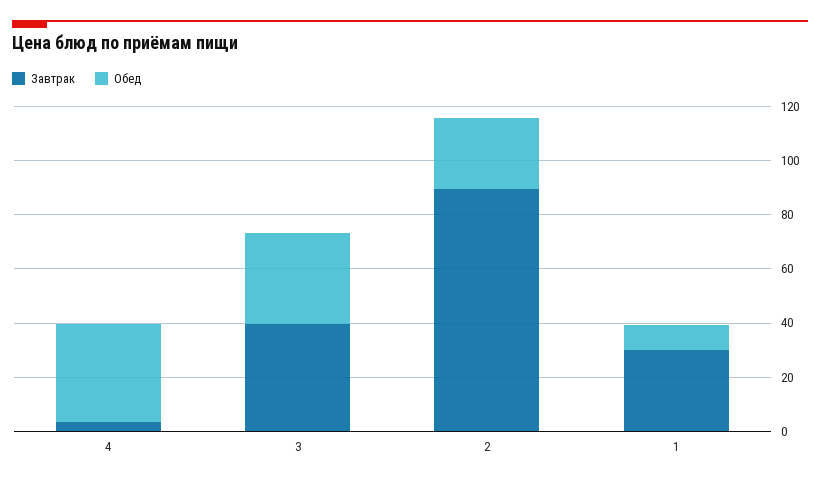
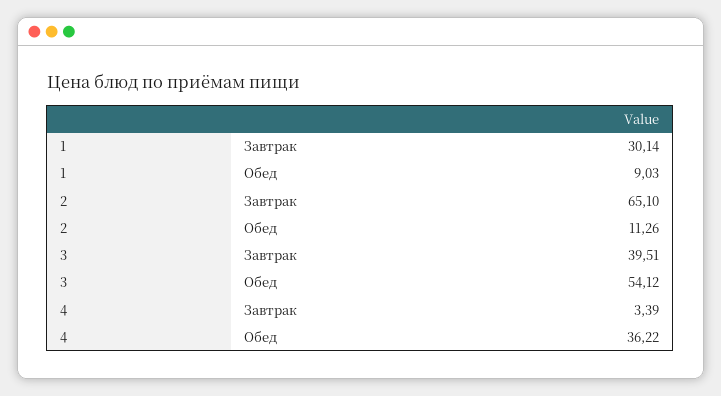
  {
    "Завтрак": {
      "4": 3.39,
      "3": 39.51,
-     "2": 90,
+     "2": 65.1,
      "1": 30.14
    },
    "Обед": {
      "4": 36.22,
-     "3": 35,
+     "3": 54.12,
-     "2": 25,
+     "2": 11.26,
      "1": 9.03
    }
  }

